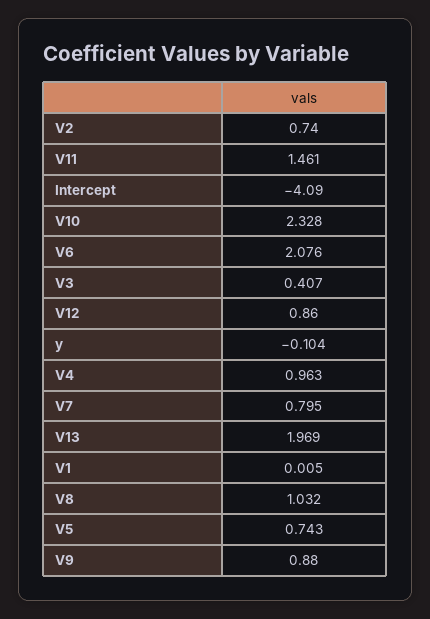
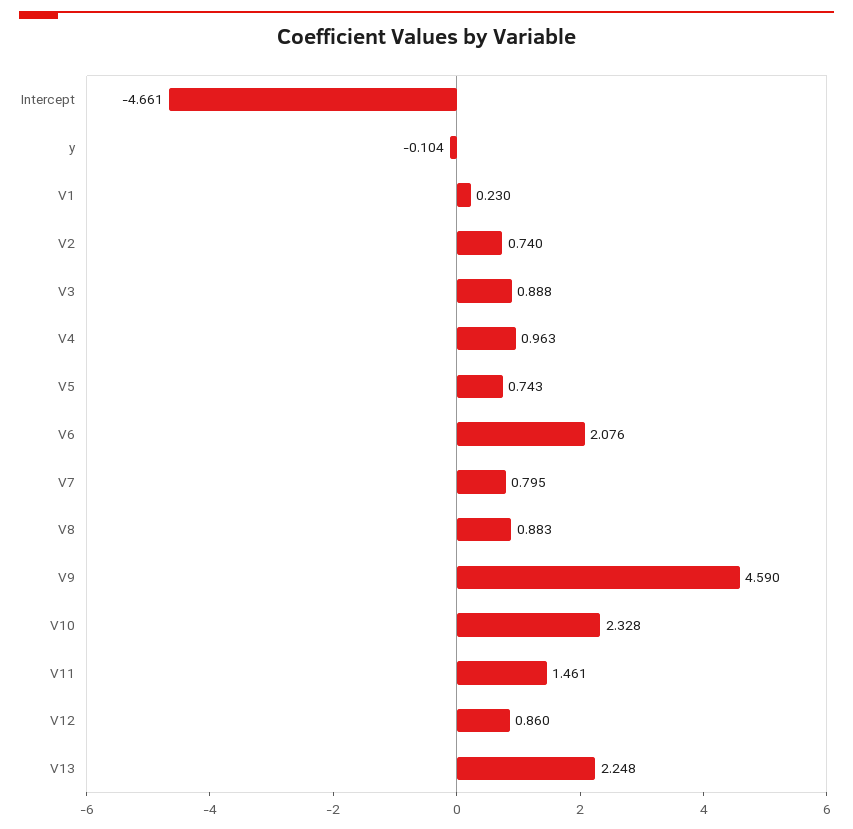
  {
    "V2": 0.74,
    "V11": 1.461,
-   "Intercept": -4.09,
+   "Intercept": -4.661,
    "V10": 2.328,
    "V6": 2.076,
-   "V3": 0.407,
+   "V3": 0.888,
    "V12": 0.86,
    "y": -0.104,
    "V4": 0.963,
    "V7": 0.795,
-   "V13": 1.969,
+   "V13": 2.248,
-   "V1": 0.005,
+   "V1": 0.23,
-   "V8": 1.032,
+   "V8": 0.883,
    "V5": 0.743,
-   "V9": 0.88
+   "V9": 4.59
  }

